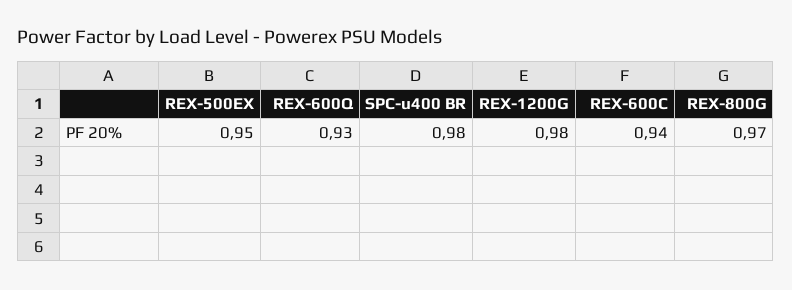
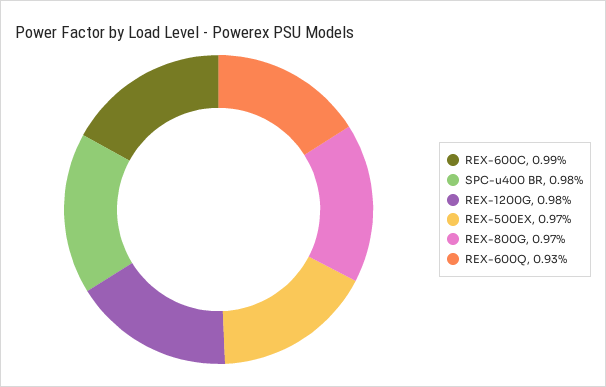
  {
-   "REX-500EX": 0.95,
+   "REX-500EX": 0.97,
    "REX-600Q": 0.93,
    "SPC-u400 BR": 0.98,
    "REX-1200G": 0.98,
-   "REX-600C": 0.94,
+   "REX-600C": 0.99,
    "REX-800G": 0.97
  }

